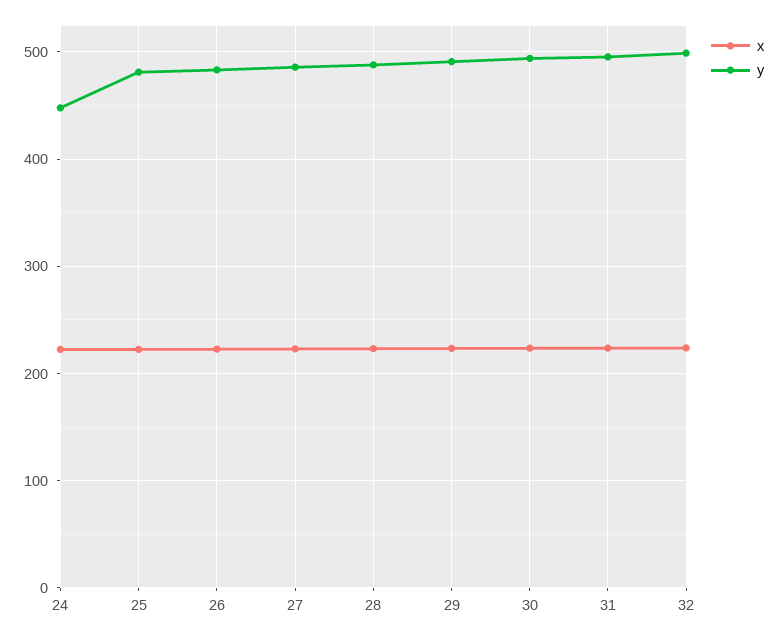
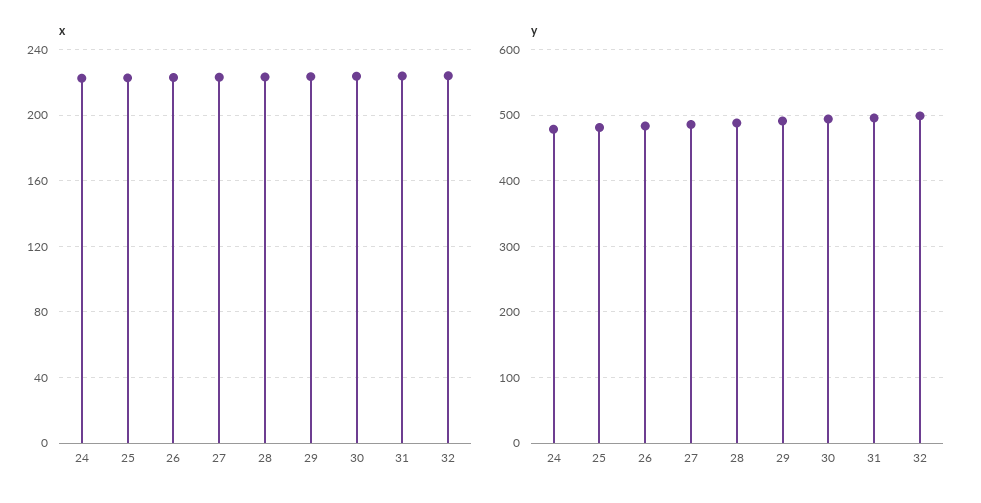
  {
    "x": {
      "24": 220,
      "25": 225,
      "26": 225,
      "27": 225,
      "28": 225,
      "29": 225,
      "30": 225,
      "31": 225,
      "32": 225
    },
    "y": {
-     "24": 450,
+     "24": 480,
      "25": 480,
      "26": 480,
      "27": 490,
      "28": 490,
      "29": 490,
      "30": 490,
      "31": 500,
      "32": 500
    }
  }

